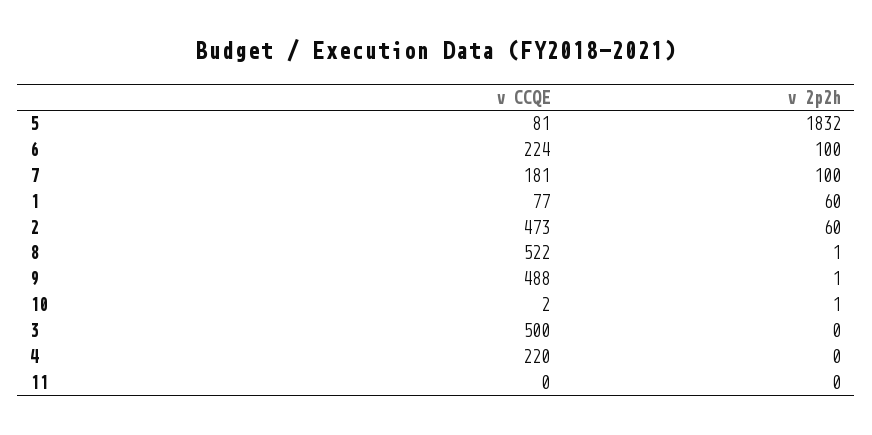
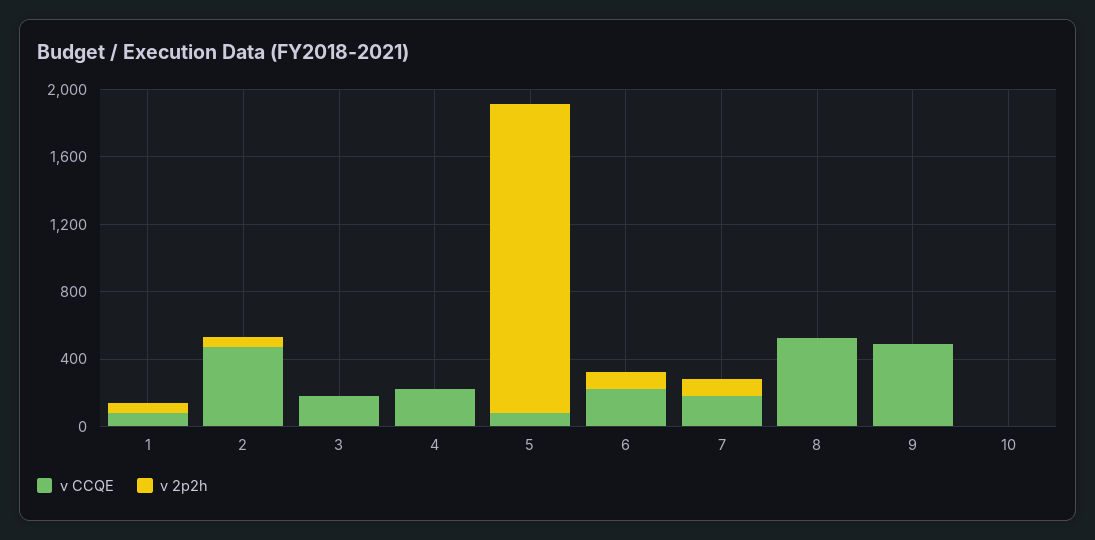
  {
    "v CCQE": {
      "5": 81,
      "6": 224,
      "7": 181,
      "1": 77,
      "2": 473,
      "8": 522,
      "9": 488,
      "10": 2,
-     "3": 500,
+     "3": 200,
-     "4": 220,
+     "4": 220
-     "11": 0
    },
    "v 2p2h": {
      "5": 1832,
      "6": 100,
      "7": 100,
      "1": 60,
      "2": 60,
      "8": 1,
      "9": 1,
      "10": 1,
      "3": 0,
-     "4": 0,
+     "4": 0
-     "11": 0
    }
  }

